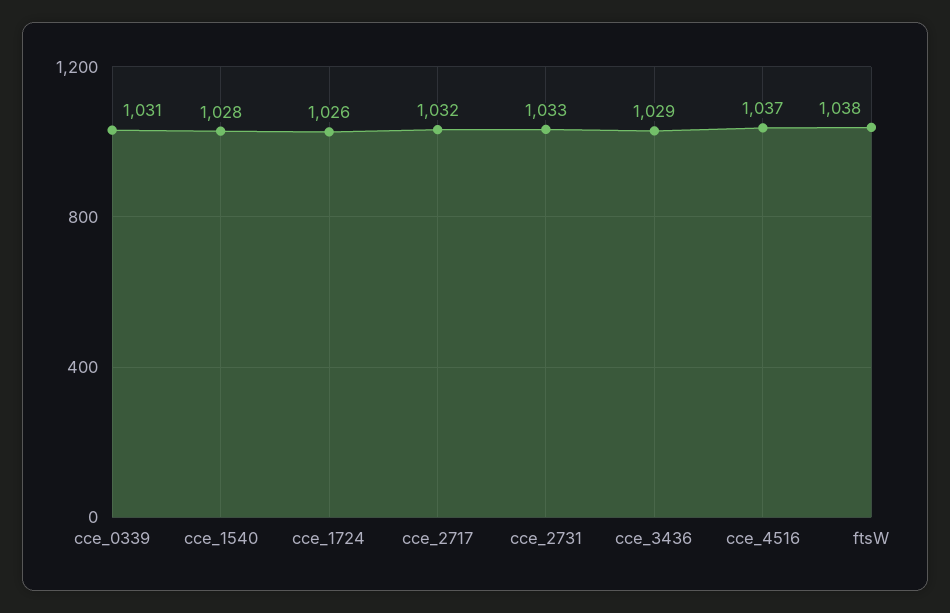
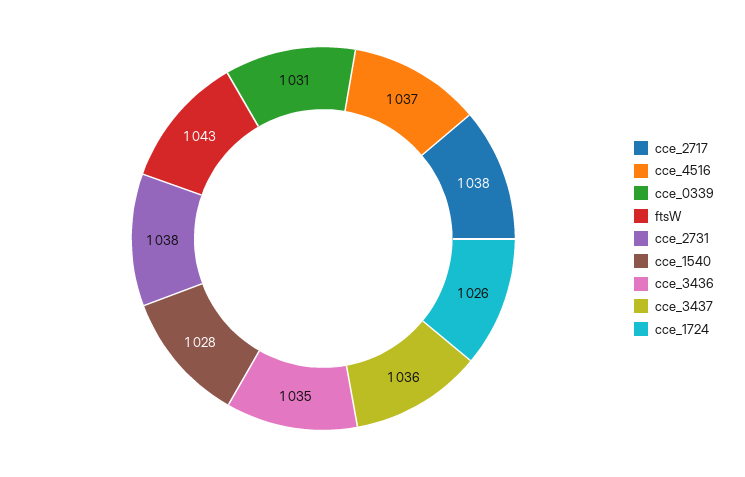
  {
    "cce_0339": 1031,
    "cce_1540": 1028,
    "cce_1724": 1026,
-   "cce_2717": 1032,
+   "cce_2717": 1038,
-   "cce_2731": 1033,
+   "cce_2731": 1038,
-   "cce_3436": 1029,
+   "cce_3436": 1035,
    "cce_4516": 1037,
-   "ftsW": 1038
+   "ftsW": 1043,
+   "cce_3437": 1036
  }

